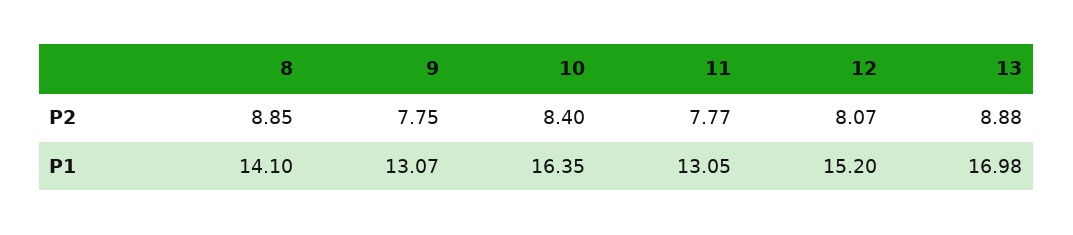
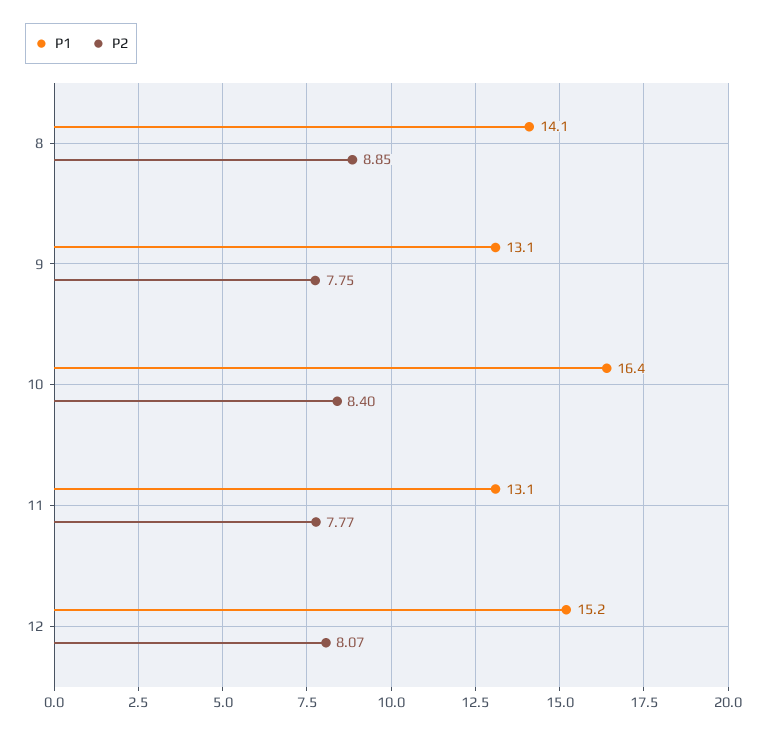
  {
    "P2": {
      "8": 8.85,
      "9": 7.75,
      "10": 8.4,
      "11": 7.77,
-     "12": 8.07,
+     "12": 8.07
-     "13": 8.88
    },
    "P1": {
      "8": 14.1,
      "9": 13.07,
      "10": 16.35,
      "11": 13.05,
-     "12": 15.2,
+     "12": 15.2
-     "13": 16.98
    }
  }

